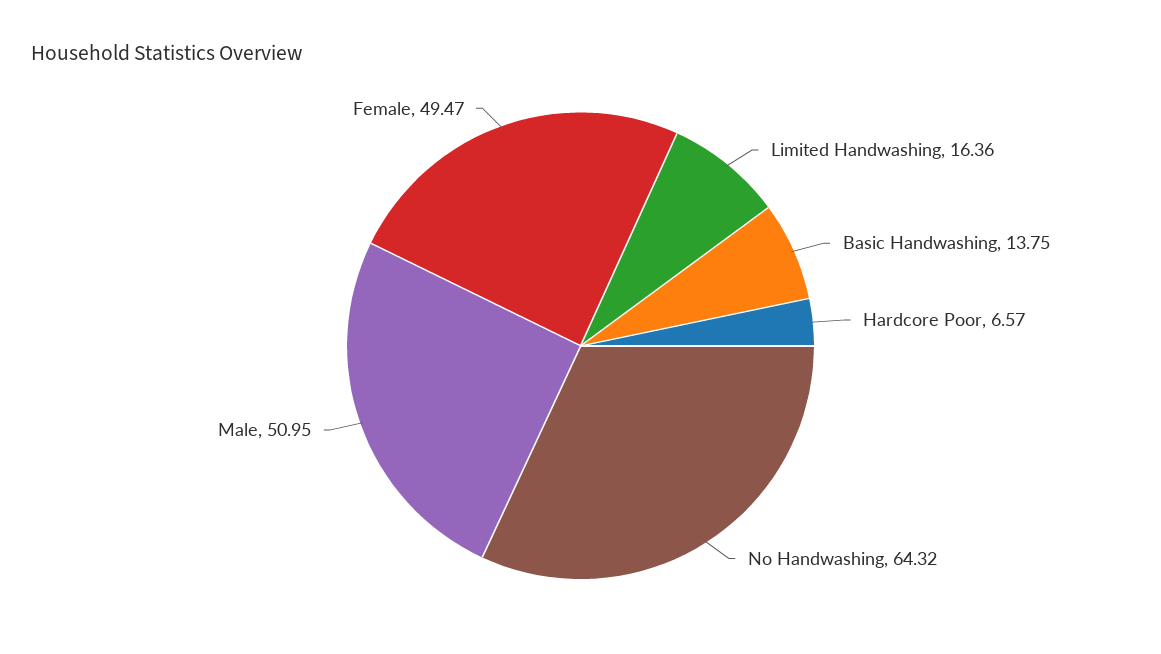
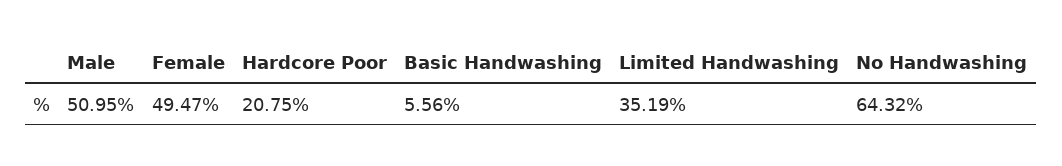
  {
-   "Limited Handwashing": 16.36,
+   "Limited Handwashing": 35.19,
-   "Basic Handwashing": 13.75,
+   "Basic Handwashing": 5.56,
-   "Hardcore Poor": 6.57,
+   "Hardcore Poor": 20.75,
    "No Handwashing": 64.32,
    "Male": 50.95,
    "Female": 49.47
  }

